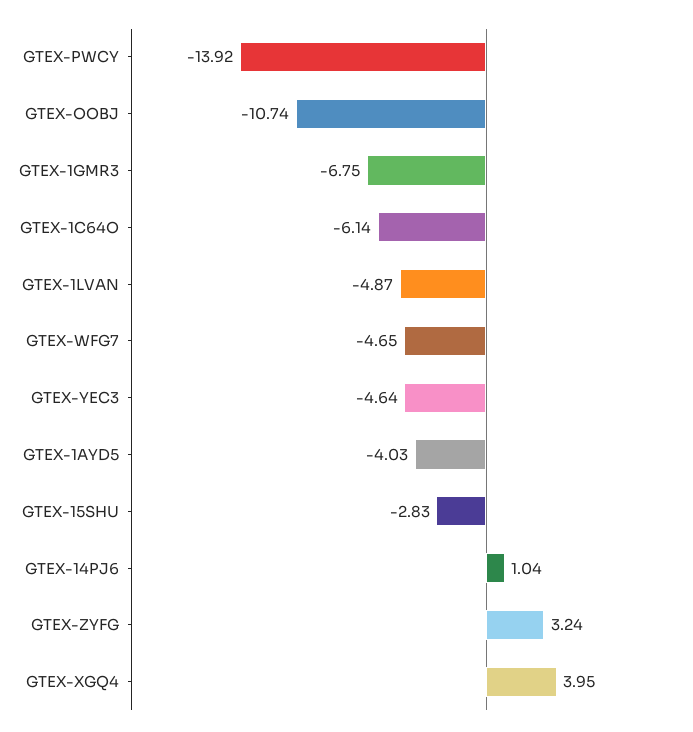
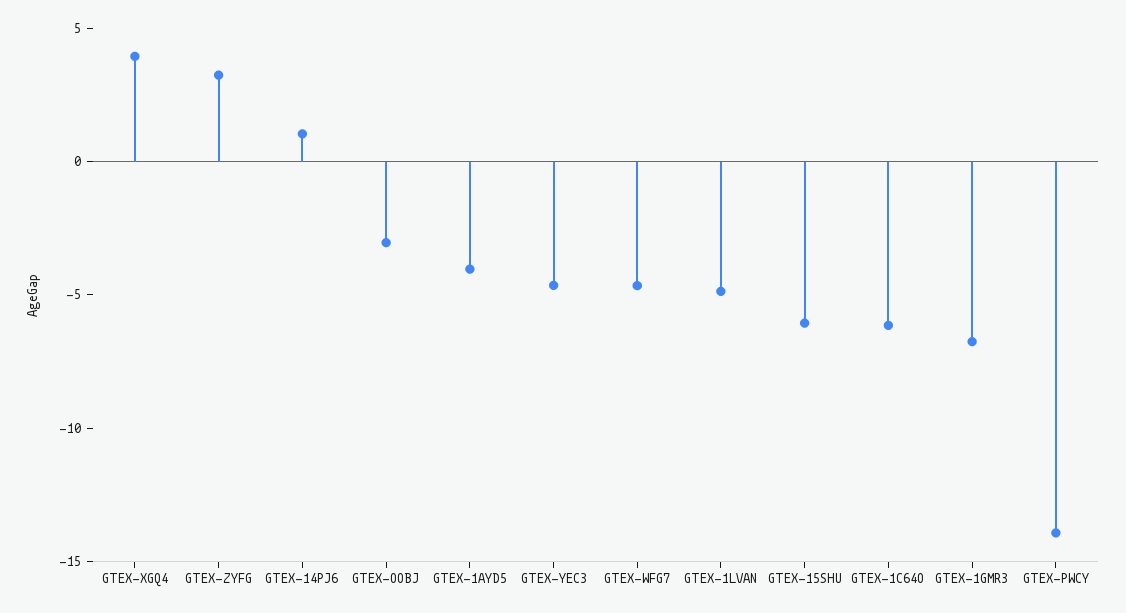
  {
    "GTEX-PWCY": -13.92,
-   "GTEX-OOBJ": -10.74,
+   "GTEX-OOBJ": -3,
    "GTEX-1GMR3": -6.75,
    "GTEX-1C64O": -6.14,
    "GTEX-1LVAN": -4.87,
    "GTEX-WFG7": -4.65,
    "GTEX-YEC3": -4.64,
    "GTEX-1AYD5": -4.03,
-   "GTEX-15SHU": -2.83,
+   "GTEX-15SHU": -6,
    "GTEX-14PJ6": 1.04,
    "GTEX-ZYFG": 3.24,
    "GTEX-XGQ4": 3.95
  }

